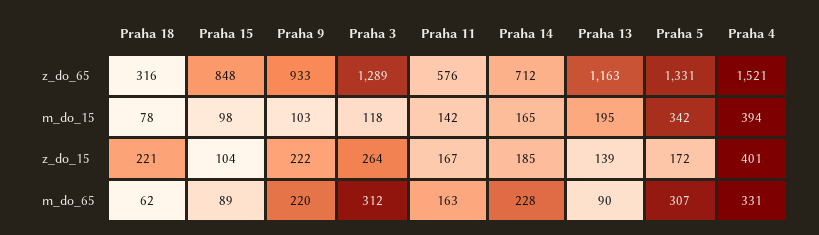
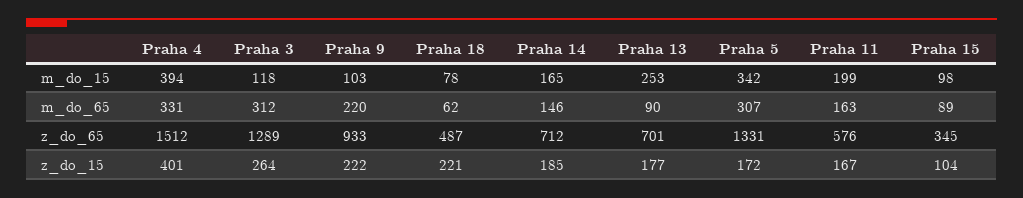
  {
    "Praha 18": {
-     "z_do_65": 316,
+     "z_do_65": 487,
      "m_do_15": 78,
      "z_do_15": 221,
      "m_do_65": 62
    },
    "Praha 15": {
-     "z_do_65": 848,
+     "z_do_65": 345,
      "m_do_15": 98,
      "z_do_15": 104,
      "m_do_65": 89
    },
    "Praha 9": {
      "z_do_65": 933,
      "m_do_15": 103,
      "z_do_15": 222,
      "m_do_65": 220
    },
    "Praha 3": {
      "z_do_65": 1289,
      "m_do_15": 118,
      "z_do_15": 264,
      "m_do_65": 312
    },
    "Praha 11": {
      "z_do_65": 576,
-     "m_do_15": 142,
+     "m_do_15": 199,
      "z_do_15": 167,
      "m_do_65": 163
    },
    "Praha 14": {
      "z_do_65": 712,
      "m_do_15": 165,
      "z_do_15": 185,
-     "m_do_65": 228
+     "m_do_65": 146
    },
    "Praha 13": {
-     "z_do_65": 1163,
+     "z_do_65": 701,
-     "m_do_15": 195,
+     "m_do_15": 253,
-     "z_do_15": 139,
+     "z_do_15": 177,
      "m_do_65": 90
    },
    "Praha 5": {
      "z_do_65": 1331,
      "m_do_15": 342,
      "z_do_15": 172,
      "m_do_65": 307
    },
    "Praha 4": {
-     "z_do_65": 1521,
+     "z_do_65": 1512,
      "m_do_15": 394,
      "z_do_15": 401,
      "m_do_65": 331
    }
  }

